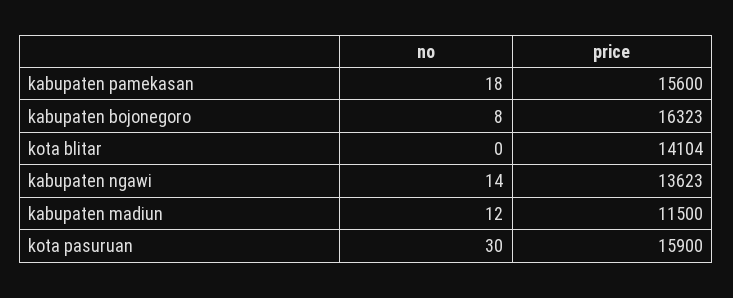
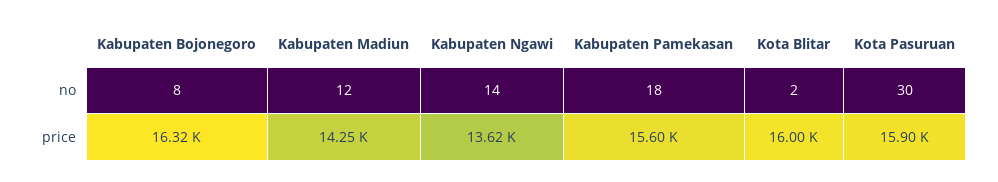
  {
    "no": {
      "kabupaten pamekasan": 18,
      "kabupaten bojonegoro": 8,
-     "kota blitar": 0,
+     "kota blitar": 2,
      "kabupaten ngawi": 14,
      "kabupaten madiun": 12,
      "kota pasuruan": 30
    },
    "price": {
      "kabupaten pamekasan": 15600,
      "kabupaten bojonegoro": 16323,
-     "kota blitar": 14104,
+     "kota blitar": 16000,
      "kabupaten ngawi": 13623,
-     "kabupaten madiun": 11500,
+     "kabupaten madiun": 14250,
      "kota pasuruan": 15900
    }
  }

